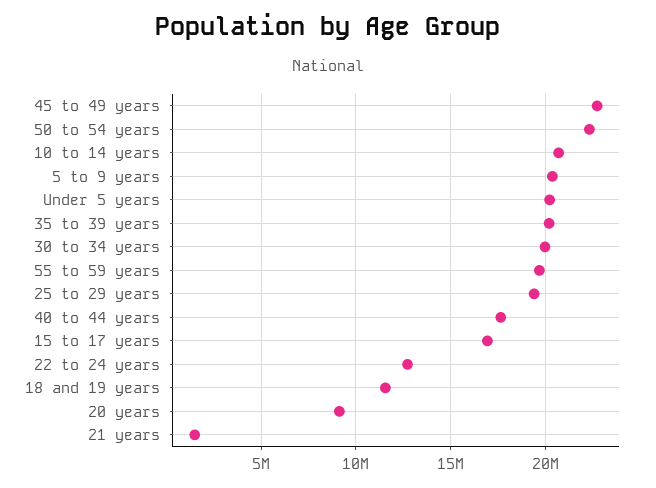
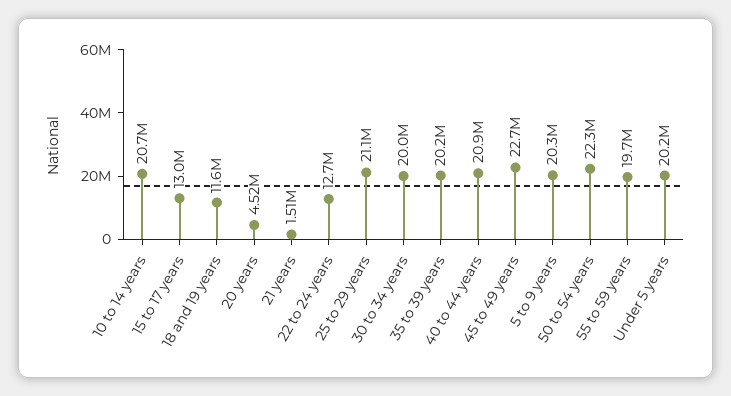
  {
    "45 to 49 years": 22700000,
    "50 to 54 years": 22300000,
    "10 to 14 years": 20700000,
    "5 to 9 years": 20300000,
    "Under 5 years": 20200000,
    "35 to 39 years": 20200000,
    "30 to 34 years": 20000000,
    "55 to 59 years": 19700000,
-   "25 to 29 years": 19500000,
+   "25 to 29 years": 21100000,
-   "40 to 44 years": 17500000,
+   "40 to 44 years": 20900000,
-   "15 to 17 years": 17000000,
+   "15 to 17 years": 13000000,
    "22 to 24 years": 12700000,
    "18 and 19 years": 11600000,
-   "20 years": 9000000,
+   "20 years": 4520000,
    "21 years": 1510000
  }

